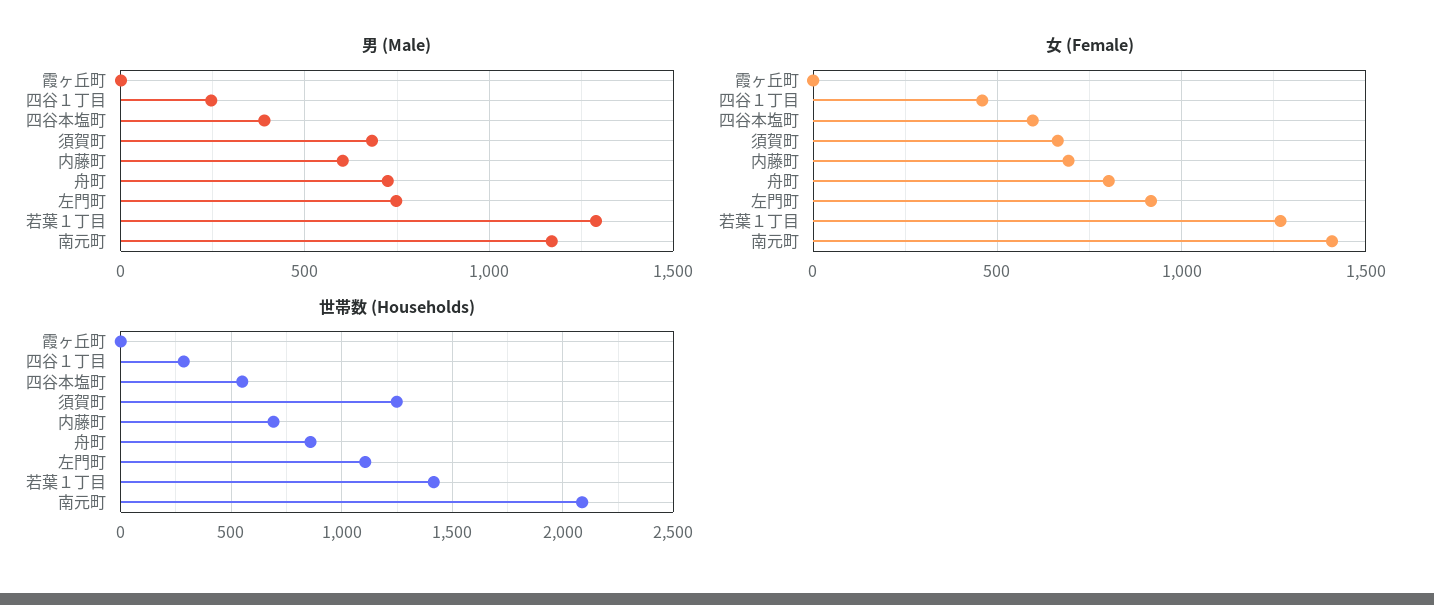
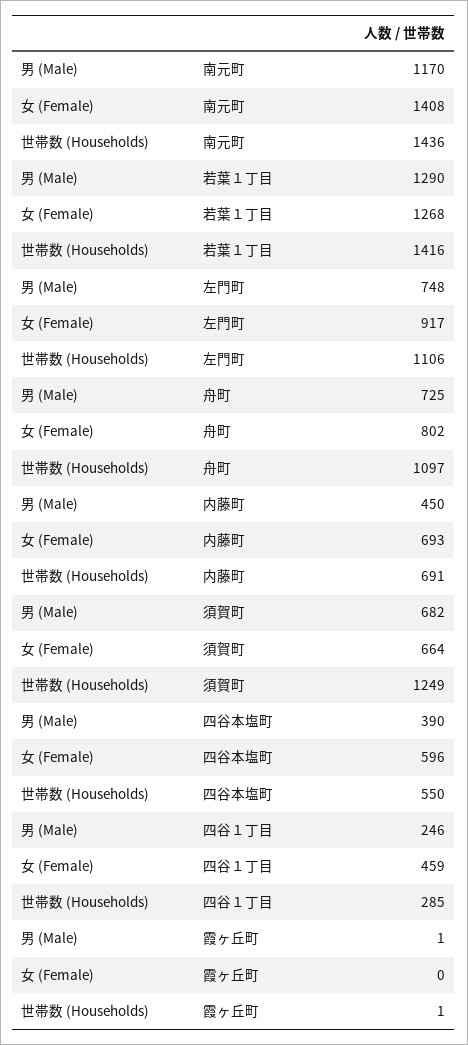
  {
    "男 (Male)": {
      "霞ヶ丘町": 1,
      "四谷１丁目": 246,
      "四谷本塩町": 390,
      "須賀町": 682,
-     "内藤町": 600,
+     "内藤町": 450,
      "舟町": 725,
      "左門町": 748,
      "若葉１丁目": 1290,
      "南元町": 1170
    },
    "女 (Female)": {
      "霞ヶ丘町": 0,
      "四谷１丁目": 459,
      "四谷本塩町": 596,
      "須賀町": 664,
      "内藤町": 693,
      "舟町": 802,
      "左門町": 917,
      "若葉１丁目": 1268,
      "南元町": 1408
    },
    "世帯数 (Households)": {
      "霞ヶ丘町": 1,
      "四谷１丁目": 285,
      "四谷本塩町": 550,
      "須賀町": 1249,
      "内藤町": 691,
-     "舟町": 850,
+     "舟町": 1097,
      "左門町": 1106,
      "若葉１丁目": 1416,
-     "南元町": 2100
+     "南元町": 1436
    }
  }

